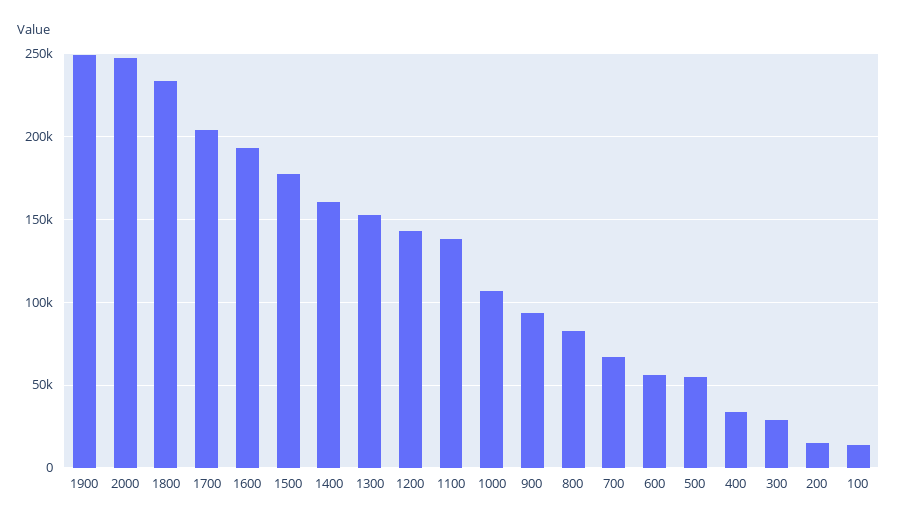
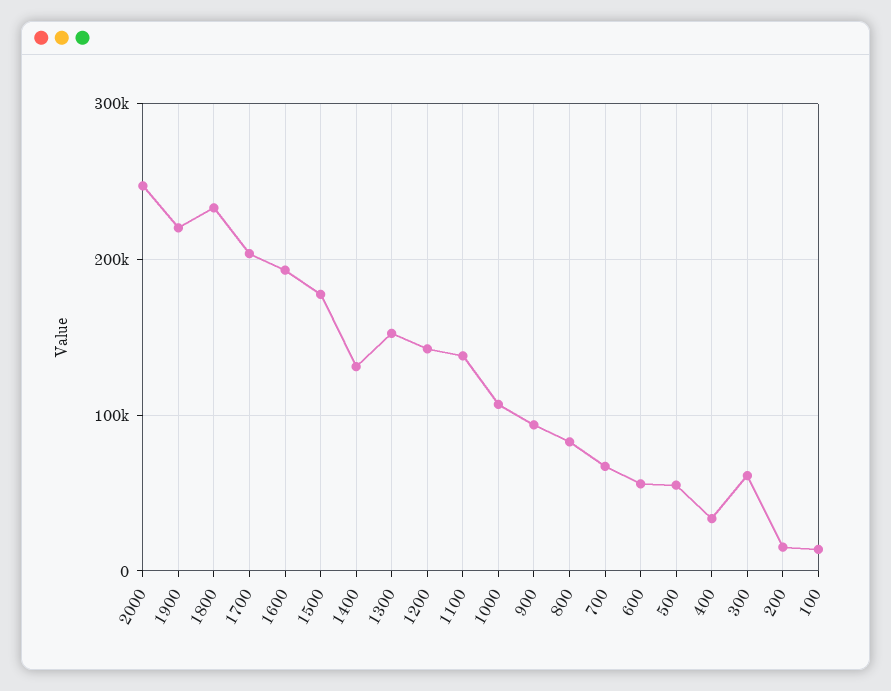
  {
-   "1900": 250000,
+   "1900": 220000,
    "2000": 245000,
    "1800": 235000,
    "1700": 205000,
    "1600": 195000,
    "1500": 175000,
-   "1400": 160000,
+   "1400": 130000,
    "1300": 150000,
    "1200": 145000,
    "1100": 140000,
    "1000": 105000,
    "900": 95000,
    "800": 85000,
    "700": 65000,
    "600": 55000,
    "500": 55000,
    "400": 35000,
-   "300": 30000,
+   "300": 60000,
    "200": 15000,
    "100": 15000
  }

